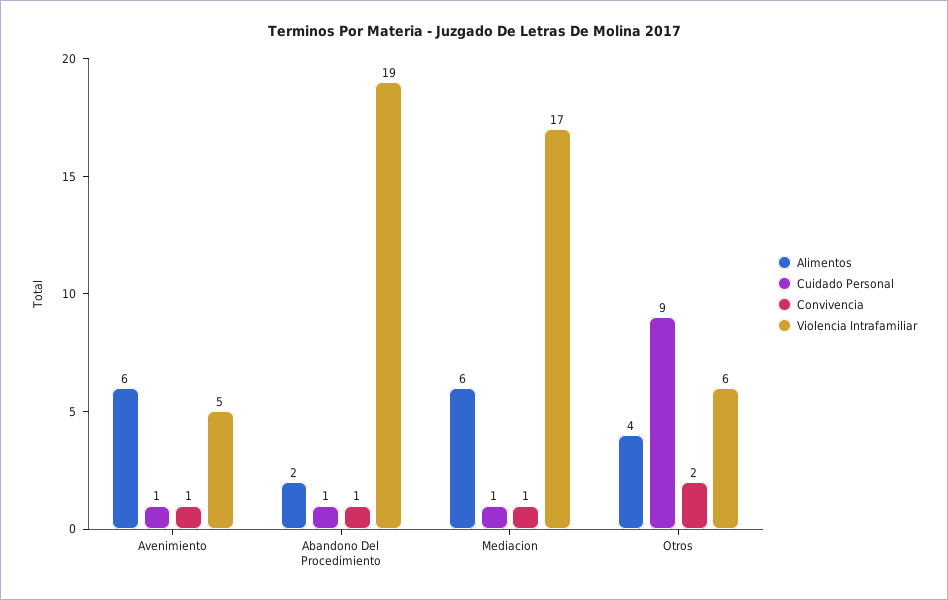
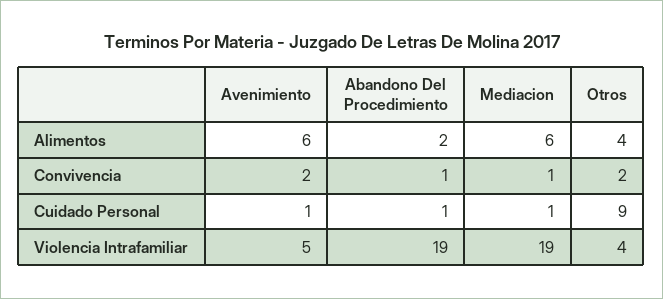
  {
    "Alimentos": {
      "Avenimiento": 6,
      "Abandono Del Procedimiento": 2,
      "Mediacion": 6,
      "Otros": 4
    },
    "Cuidado Personal": {
      "Avenimiento": 1,
      "Abandono Del Procedimiento": 1,
      "Mediacion": 1,
      "Otros": 9
    },
    "Convivencia": {
-     "Avenimiento": 1,
+     "Avenimiento": 2,
      "Abandono Del Procedimiento": 1,
      "Mediacion": 1,
      "Otros": 2
    },
    "Violencia Intrafamiliar": {
      "Avenimiento": 5,
      "Abandono Del Procedimiento": 19,
-     "Mediacion": 17,
+     "Mediacion": 19,
-     "Otros": 6
+     "Otros": 4
    }
  }

